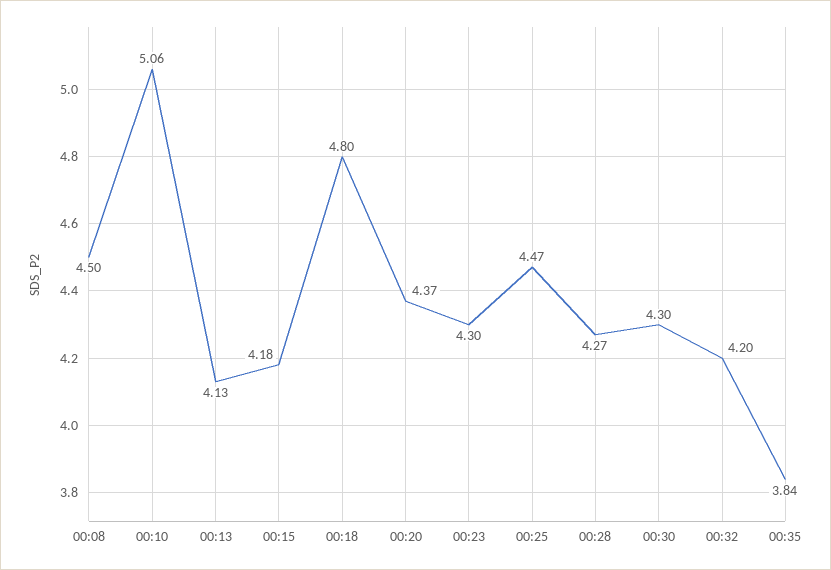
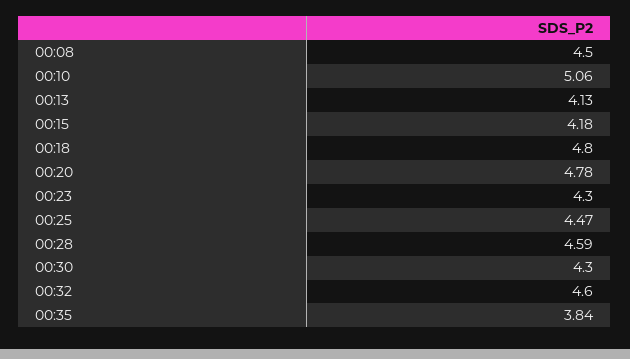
  {
    "00:08": 4.5,
    "00:10": 5.06,
    "00:13": 4.13,
    "00:15": 4.18,
    "00:18": 4.8,
-   "00:20": 4.37,
+   "00:20": 4.78,
    "00:23": 4.3,
    "00:25": 4.47,
-   "00:28": 4.27,
+   "00:28": 4.59,
    "00:30": 4.3,
-   "00:32": 4.2,
+   "00:32": 4.6,
    "00:35": 3.84
  }

